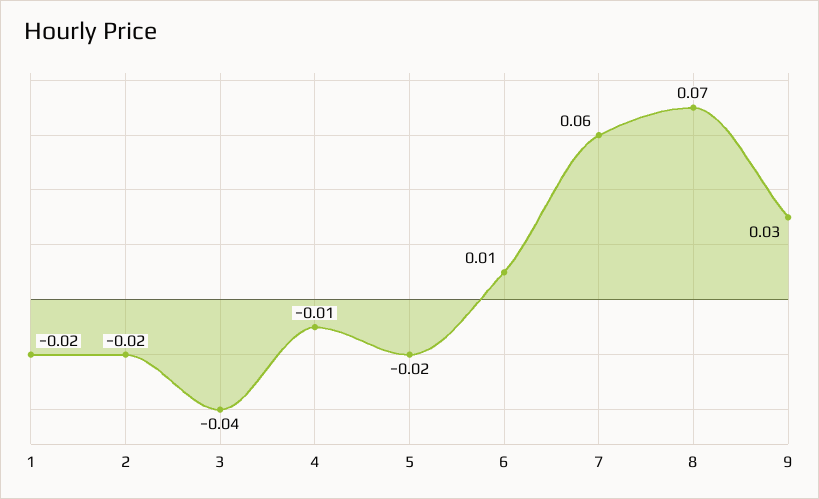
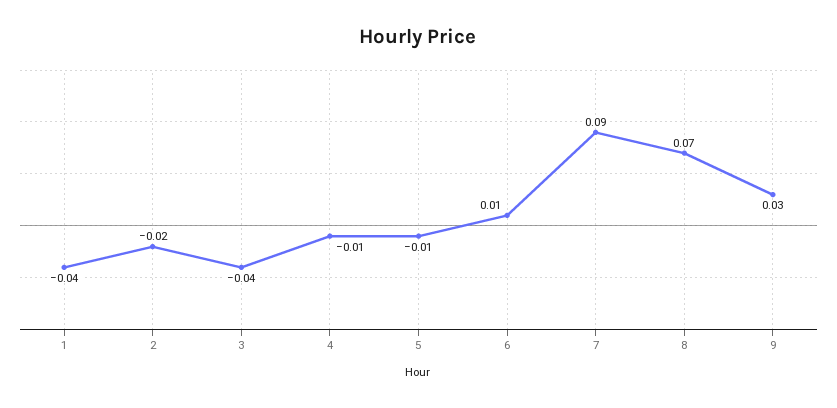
  {
-   "1": -0.02,
+   "1": -0.04,
    "2": -0.02,
    "3": -0.04,
    "4": -0.01,
-   "5": -0.02,
+   "5": -0.01,
    "6": 0.01,
-   "7": 0.06,
+   "7": 0.09,
    "8": 0.07,
    "9": 0.03
  }

